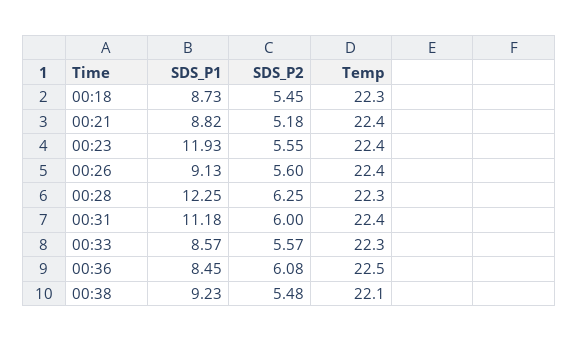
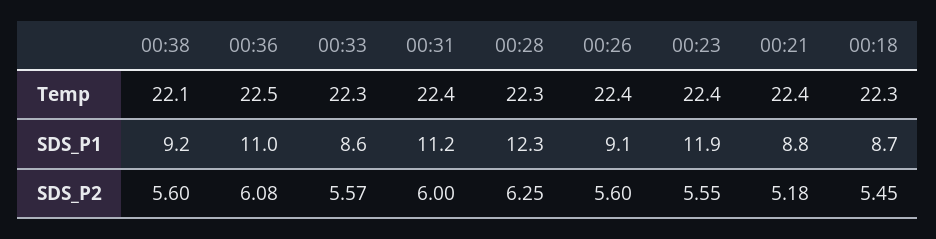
  {
    "SDS_P1": {
      "00:18": 8.73,
      "00:21": 8.82,
      "00:23": 11.93,
      "00:26": 9.13,
      "00:28": 12.25,
      "00:31": 11.18,
      "00:33": 8.57,
-     "00:36": 8.45,
+     "00:36": 11,
      "00:38": 9.23
    },
    "SDS_P2": {
      "00:18": 5.45,
      "00:21": 5.18,
      "00:23": 5.55,
      "00:26": 5.6,
      "00:28": 6.25,
      "00:31": 6,
      "00:33": 5.57,
      "00:36": 6.08,
-     "00:38": 5.48
+     "00:38": 5.6
    },
    "Temp": {
      "00:18": 22.3,
      "00:21": 22.4,
      "00:23": 22.4,
      "00:26": 22.4,
      "00:28": 22.3,
      "00:31": 22.4,
      "00:33": 22.3,
      "00:36": 22.5,
      "00:38": 22.1
    }
  }

